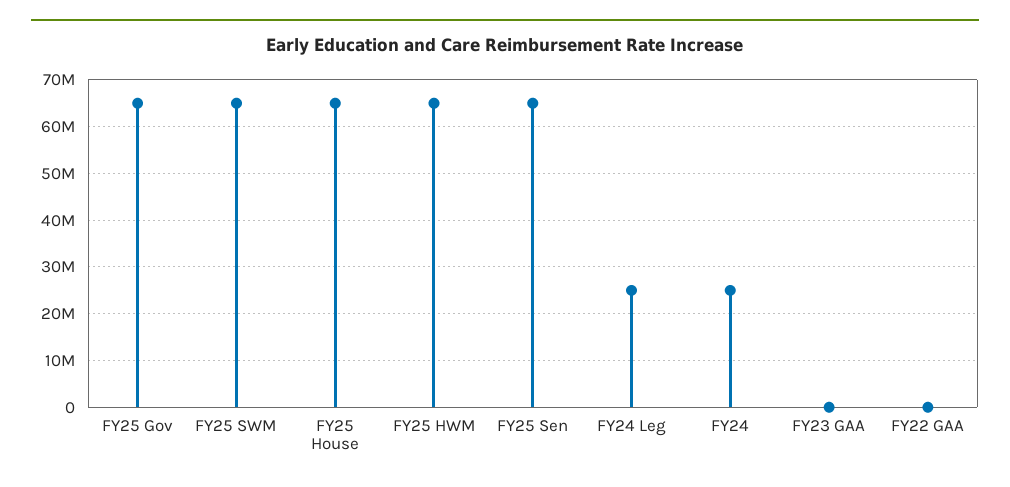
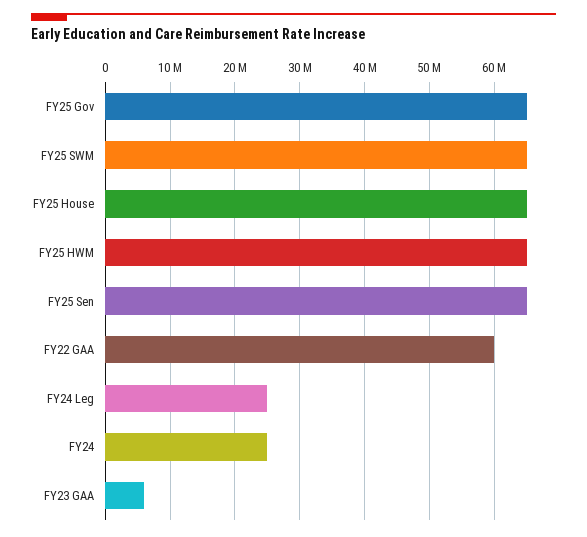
  {
    "FY25 Gov": 65000000,
    "FY25 SWM": 65000000,
    "FY25 House": 65000000,
    "FY25 HWM": 65000000,
    "FY25 Sen": 65000000,
    "FY24 Leg": 25000000,
    "FY24": 25000000,
-   "FY23 GAA": 0,
+   "FY23 GAA": 6000000,
-   "FY22 GAA": 0
+   "FY22 GAA": 60000000
  }

